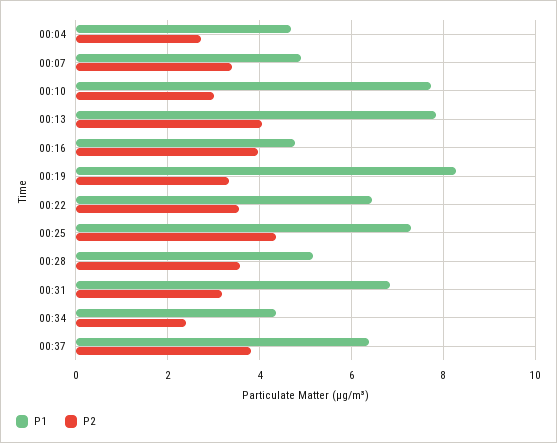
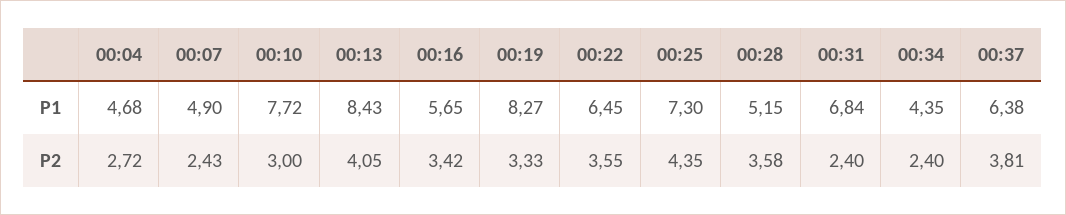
  {
    "P1": {
      "00:04": 4.68,
      "00:07": 4.9,
      "00:10": 7.72,
-     "00:13": 7.8,
+     "00:13": 8.43,
-     "00:16": 4.8,
+     "00:16": 5.65,
      "00:19": 8.27,
      "00:22": 6.45,
      "00:25": 7.3,
      "00:28": 5.15,
      "00:31": 6.84,
      "00:34": 4.35,
      "00:37": 6.38
    },
    "P2": {
      "00:04": 2.72,
-     "00:07": 3.4,
+     "00:07": 2.43,
      "00:10": 3,
      "00:13": 4.05,
-     "00:16": 4,
+     "00:16": 3.42,
      "00:19": 3.33,
      "00:22": 3.55,
      "00:25": 4.35,
      "00:28": 3.58,
-     "00:31": 3.2,
+     "00:31": 2.4,
      "00:34": 2.4,
      "00:37": 3.81
    }
  }

